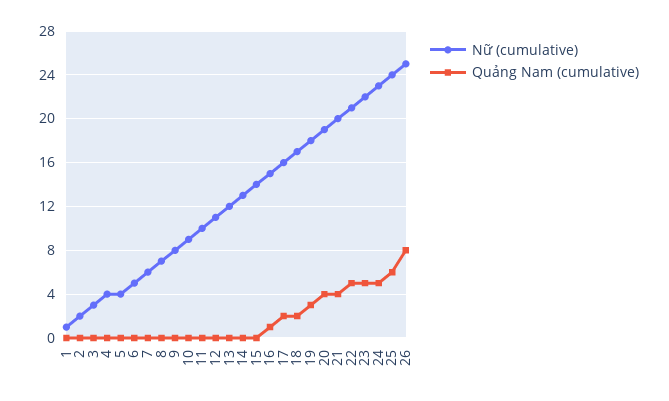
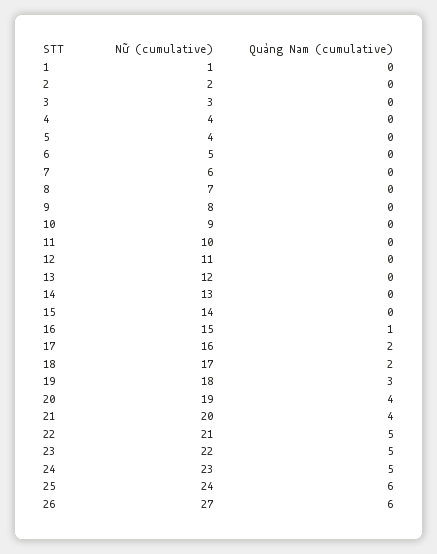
  {
    "Nữ (cumulative)": {
      "1": 1,
      "2": 2,
      "3": 3,
      "4": 4,
      "5": 4,
      "6": 5,
      "7": 6,
      "8": 7,
      "9": 8,
      "10": 9,
      "11": 10,
      "12": 11,
      "13": 12,
      "14": 13,
      "15": 14,
      "16": 15,
      "17": 16,
      "18": 17,
      "19": 18,
      "20": 19,
      "21": 20,
      "22": 21,
      "23": 22,
      "24": 23,
      "25": 24,
-     "26": 25
+     "26": 27
    },
    "Quảng Nam (cumulative)": {
      "1": 0,
      "2": 0,
      "3": 0,
      "4": 0,
      "5": 0,
      "6": 0,
      "7": 0,
      "8": 0,
      "9": 0,
      "10": 0,
      "11": 0,
      "12": 0,
      "13": 0,
      "14": 0,
      "15": 0,
      "16": 1,
      "17": 2,
      "18": 2,
      "19": 3,
      "20": 4,
      "21": 4,
      "22": 5,
      "23": 5,
      "24": 5,
      "25": 6,
-     "26": 8
+     "26": 6
    }
  }

